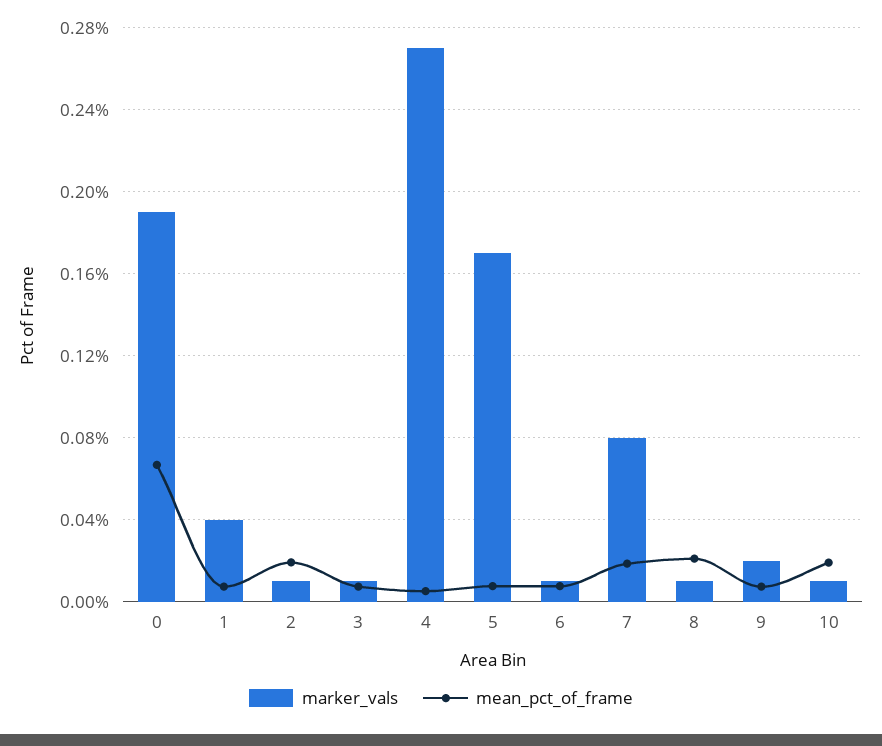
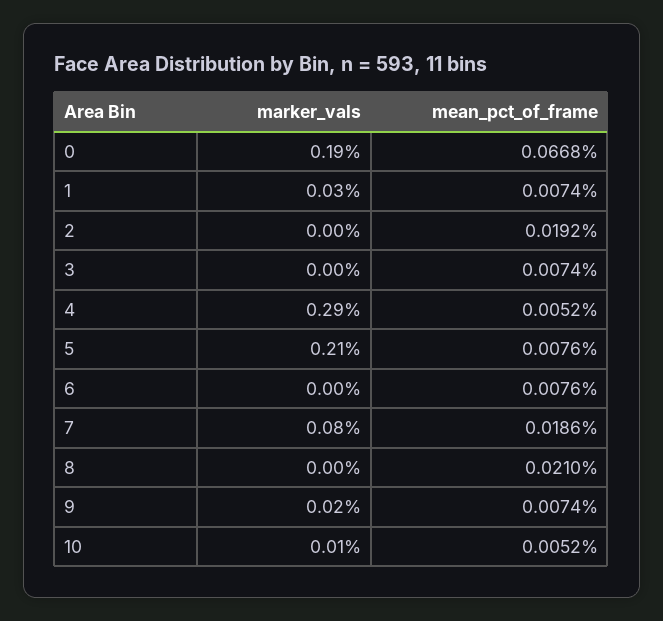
  {
    "marker_vals": {
      "0": 0.19,
-     "1": 0.04,
+     "1": 0.03,
-     "2": 0.01,
+     "2": 0,
-     "3": 0.01,
+     "3": 0,
-     "4": 0.27,
+     "4": 0.29,
-     "5": 0.17,
+     "5": 0.21,
-     "6": 0.01,
+     "6": 0,
      "7": 0.08,
-     "8": 0.01,
+     "8": 0,
      "9": 0.02,
      "10": 0.01
    },
    "mean_pct_of_frame": {
      "0": 0.0668,
      "1": 0.0074,
      "2": 0.0192,
      "3": 0.0074,
      "4": 0.0052,
      "5": 0.0076,
      "6": 0.0076,
      "7": 0.0186,
      "8": 0.021,
      "9": 0.0074,
-     "10": 0.02
+     "10": 0.0052
    }
  }

